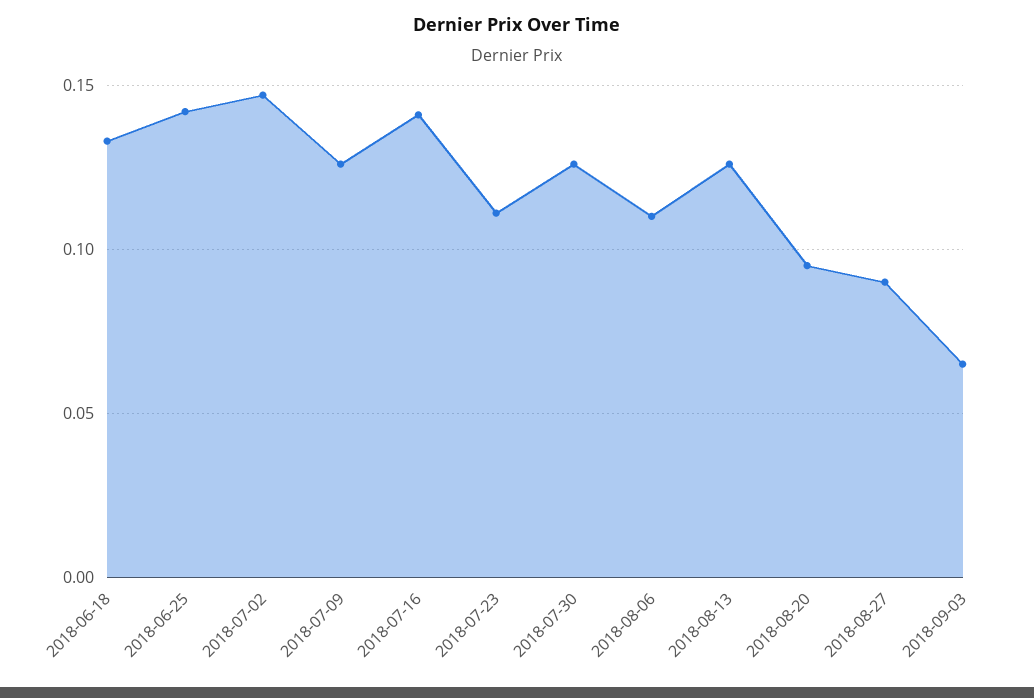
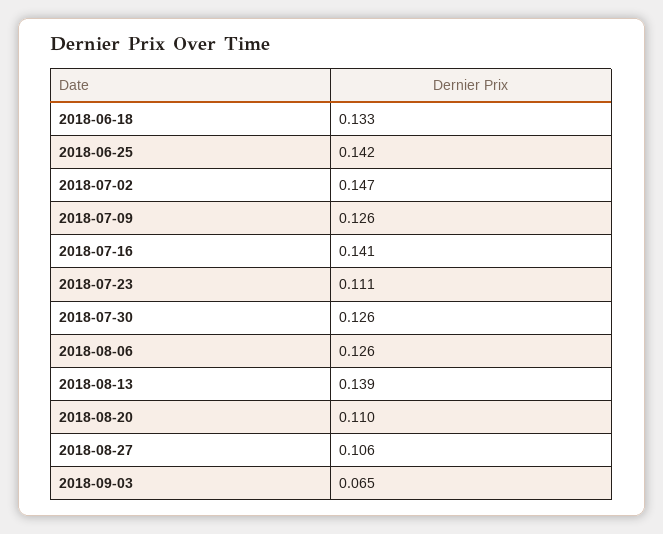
  {
    "2018-06-18": 0.133,
    "2018-06-25": 0.142,
    "2018-07-02": 0.147,
    "2018-07-09": 0.126,
    "2018-07-16": 0.141,
    "2018-07-23": 0.111,
    "2018-07-30": 0.126,
-   "2018-08-06": 0.11,
+   "2018-08-06": 0.126,
-   "2018-08-13": 0.125,
+   "2018-08-13": 0.139,
-   "2018-08-20": 0.095,
+   "2018-08-20": 0.11,
-   "2018-08-27": 0.09,
+   "2018-08-27": 0.106,
    "2018-09-03": 0.065
  }

